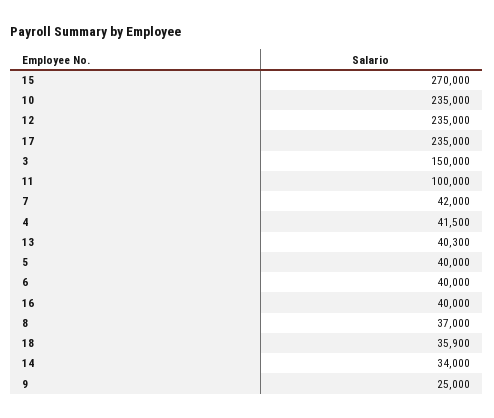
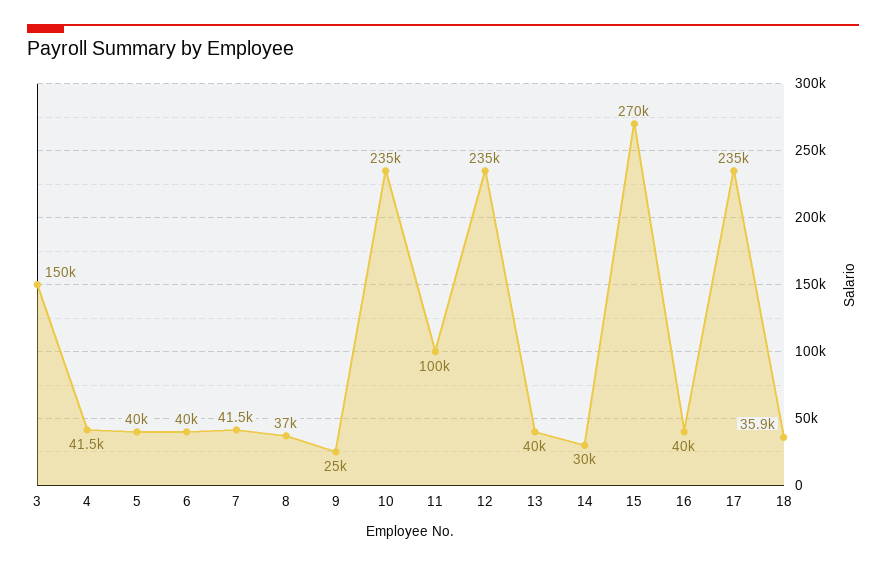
  {
    "15": 270000,
    "10": 235000,
    "12": 235000,
    "17": 235000,
    "3": 150000,
    "11": 100000,
-   "7": 42000,
+   "7": 41500,
    "4": 41500,
-   "13": 40300,
+   "13": 40000,
    "5": 40000,
    "6": 40000,
    "16": 40000,
    "8": 37000,
    "18": 35900,
-   "14": 34000,
+   "14": 30000,
    "9": 25000
  }

